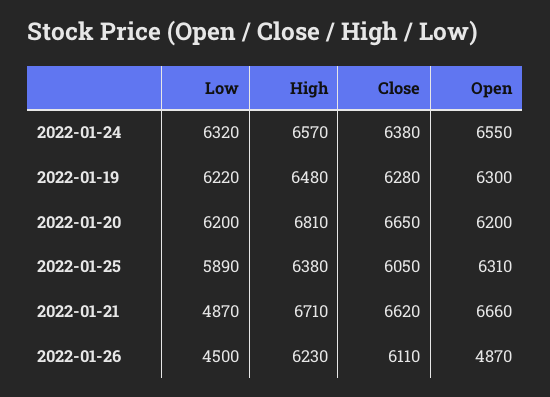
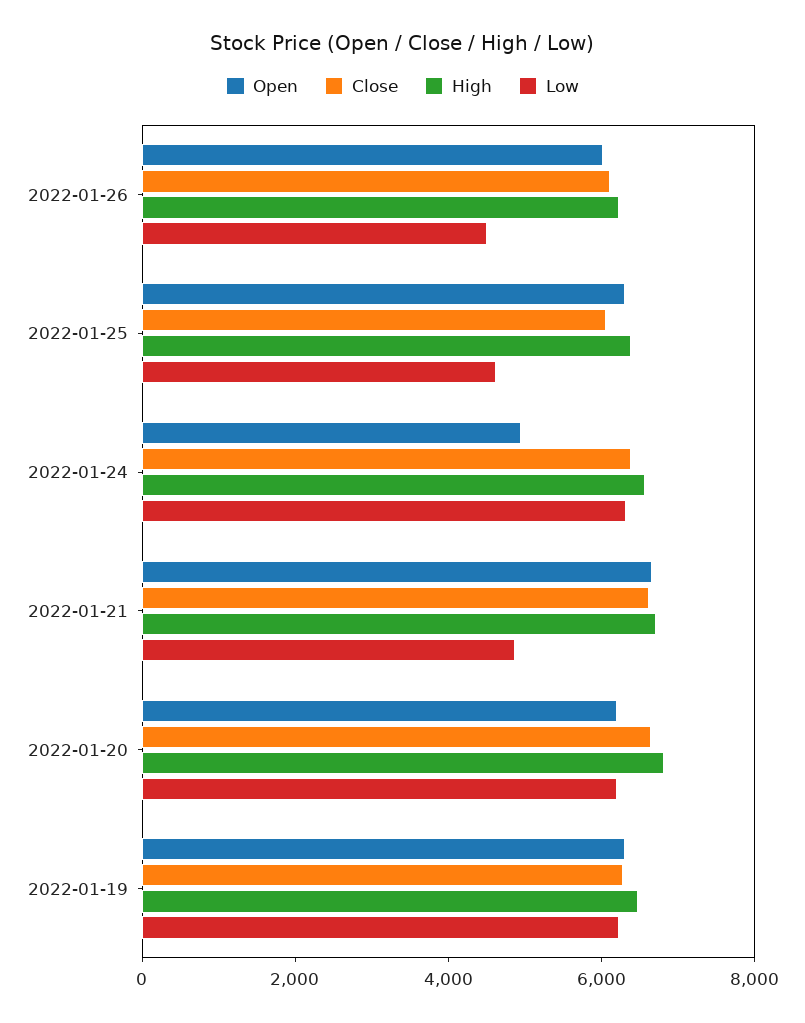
  {
    "Low": {
      "2022-01-24": 6320,
      "2022-01-19": 6220,
      "2022-01-20": 6200,
-     "2022-01-25": 5890,
+     "2022-01-25": 4500,
      "2022-01-21": 4870,
      "2022-01-26": 4500
    },
    "High": {
      "2022-01-24": 6570,
      "2022-01-19": 6480,
      "2022-01-20": 6810,
      "2022-01-25": 6380,
      "2022-01-21": 6710,
      "2022-01-26": 6230
    },
    "Close": {
      "2022-01-24": 6380,
      "2022-01-19": 6280,
      "2022-01-20": 6650,
      "2022-01-25": 6050,
      "2022-01-21": 6620,
      "2022-01-26": 6110
    },
    "Open": {
-     "2022-01-24": 6550,
+     "2022-01-24": 5000,
      "2022-01-19": 6300,
      "2022-01-20": 6200,
      "2022-01-25": 6310,
      "2022-01-21": 6660,
-     "2022-01-26": 4870
+     "2022-01-26": 6000
    }
  }

